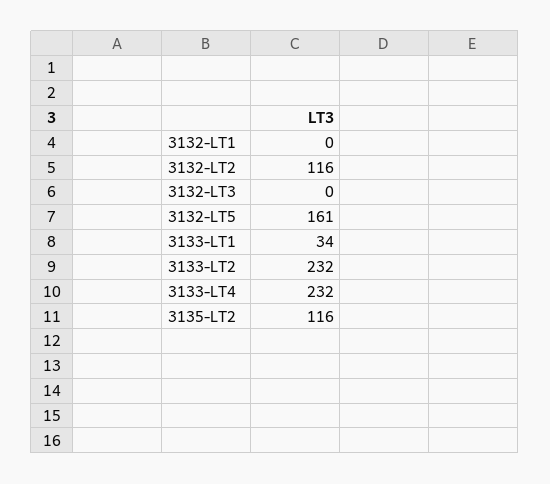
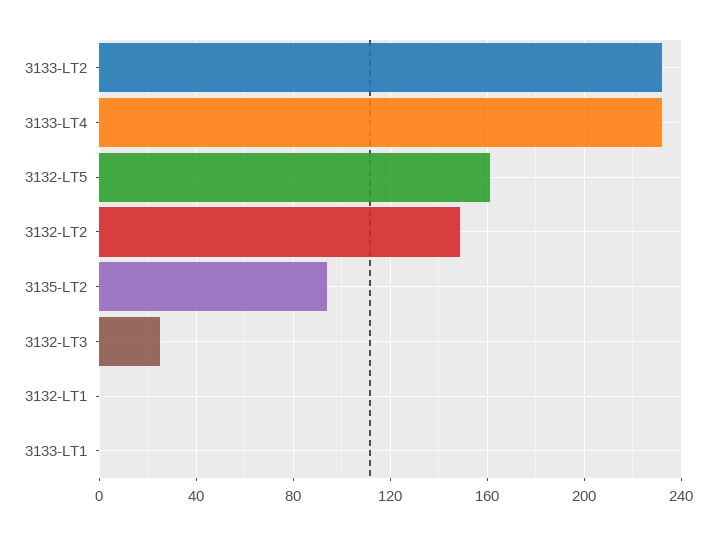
  {
    "3132-LT1": 0,
-   "3132-LT2": 116,
+   "3132-LT2": 150,
-   "3132-LT3": 0,
+   "3132-LT3": 25,
    "3132-LT5": 161,
-   "3133-LT1": 34,
+   "3133-LT1": 0,
    "3133-LT2": 232,
    "3133-LT4": 232,
-   "3135-LT2": 116
+   "3135-LT2": 95
  }

